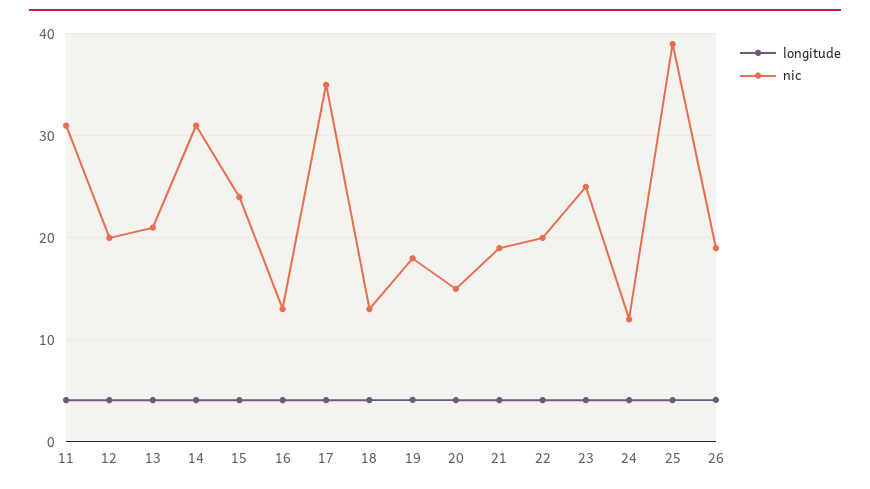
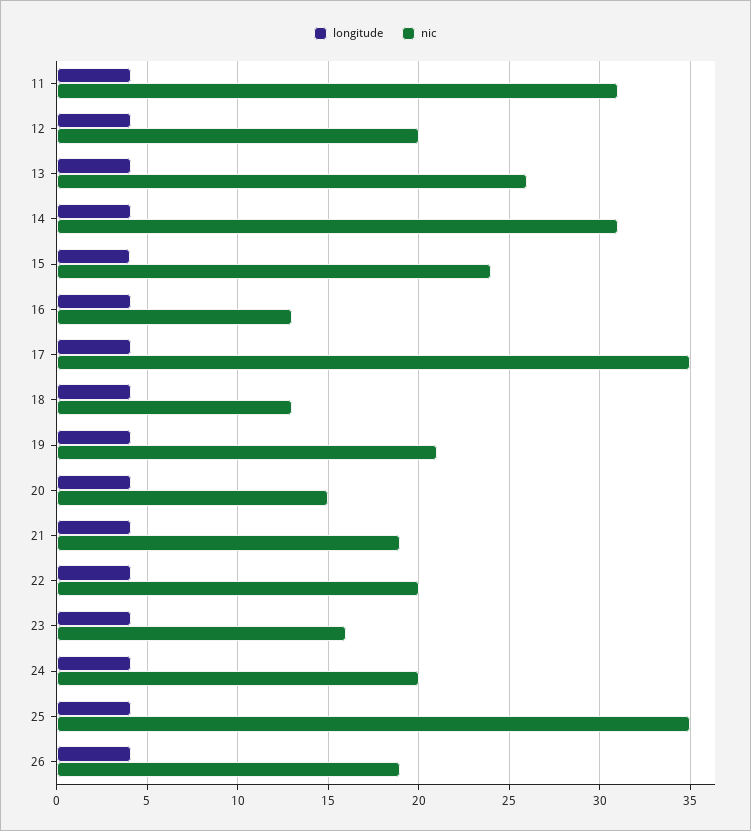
  {
    "longitude": {
      "11": 4,
      "12": 4,
      "13": 4,
      "14": 4,
      "15": 4,
      "16": 4,
      "17": 4,
      "18": 4,
      "19": 4,
      "20": 4,
      "21": 4,
      "22": 4,
      "23": 4,
      "24": 4,
      "25": 4,
      "26": 4
    },
    "nic": {
      "11": 31,
      "12": 20,
-     "13": 21,
+     "13": 26,
      "14": 31,
      "15": 24,
      "16": 13,
      "17": 35,
      "18": 13,
-     "19": 18,
+     "19": 21,
      "20": 15,
      "21": 19,
      "22": 20,
-     "23": 25,
+     "23": 16,
-     "24": 12,
+     "24": 20,
-     "25": 39,
+     "25": 35,
      "26": 19
    }
  }

